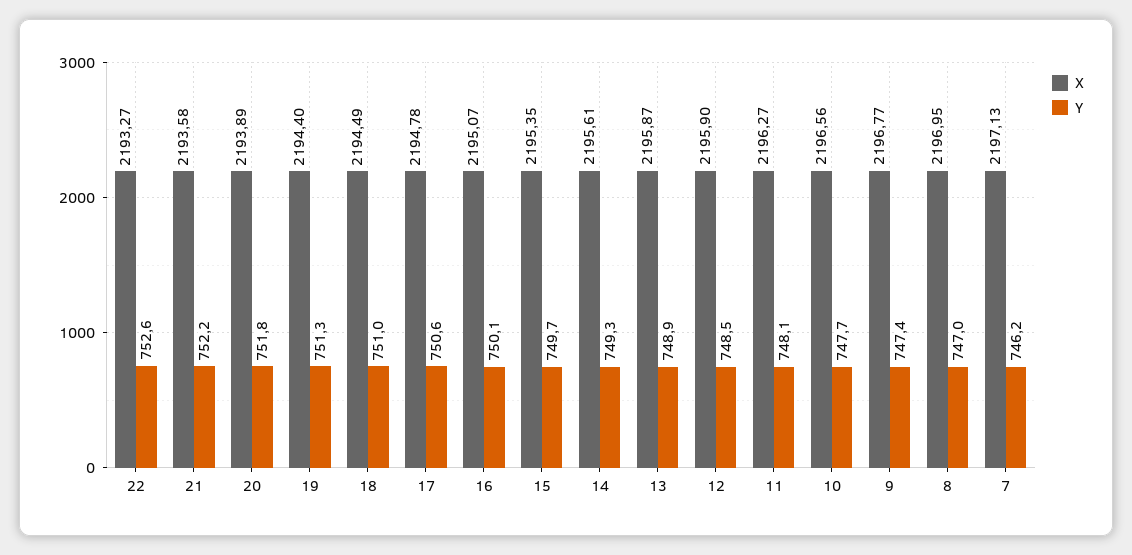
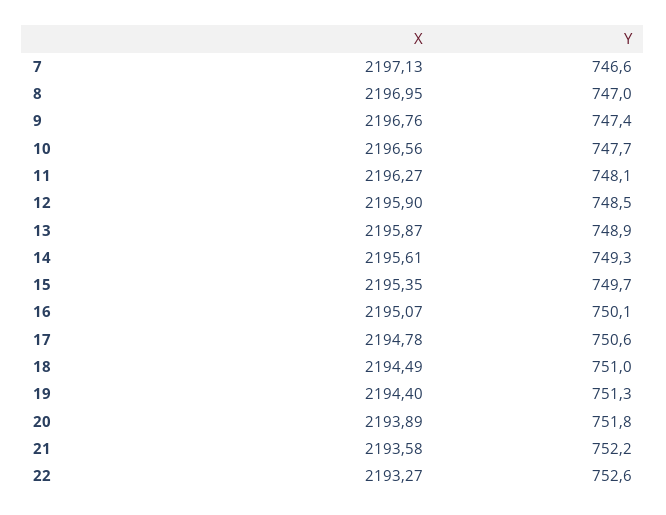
  {
    "X": {
      "22": 2193.27,
      "21": 2193.58,
      "20": 2193.89,
      "19": 2194.4,
      "18": 2194.49,
      "17": 2194.78,
      "16": 2195.07,
      "15": 2195.35,
      "14": 2195.61,
      "13": 2195.87,
      "12": 2195.9,
      "11": 2196.27,
      "10": 2196.56,
-     "9": 2196.77,
+     "9": 2196.76,
      "8": 2196.95,
      "7": 2197.13
    },
    "Y": {
      "22": 752.6,
      "21": 752.2,
      "20": 751.8,
      "19": 751.3,
      "18": 751,
      "17": 750.6,
      "16": 750.1,
      "15": 749.7,
      "14": 749.3,
      "13": 748.9,
      "12": 748.5,
      "11": 748.1,
      "10": 747.7,
      "9": 747.4,
      "8": 747,
-     "7": 746.2
+     "7": 746.6
    }
  }

